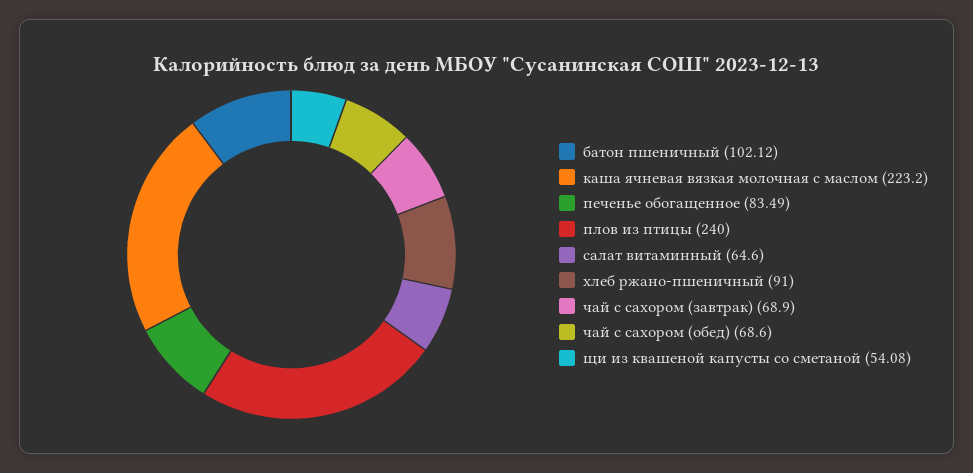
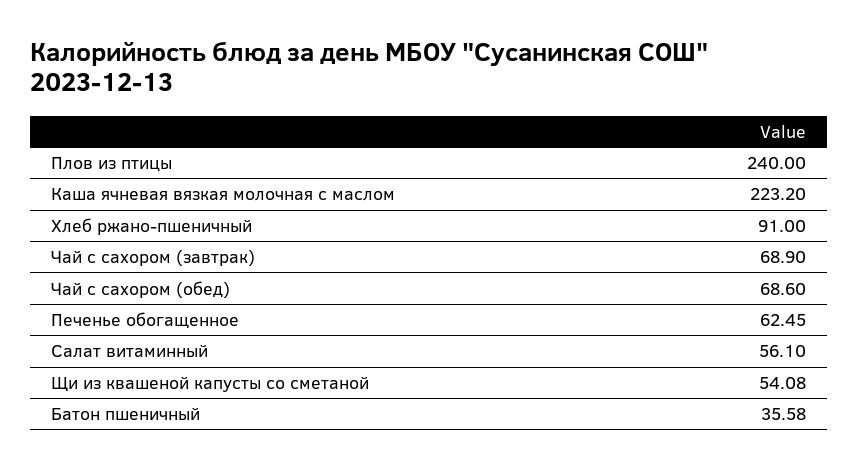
  {
-   "батон пшеничный": 102.12,
+   "батон пшеничный": 35.58,
    "каша ячневая вязкая молочная с маслом": 223.2,
-   "печенье обогащенное": 83.49,
+   "печенье обогащенное": 62.45,
    "плов из птицы": 240,
-   "салат витаминный": 64.6,
+   "салат витаминный": 56.1,
    "хлеб ржано-пшеничный": 91,
    "чай с сахором (завтрак)": 68.9,
    "чай с сахором (обед)": 68.6,
    "щи из квашеной капусты со сметаной": 54.08
  }

